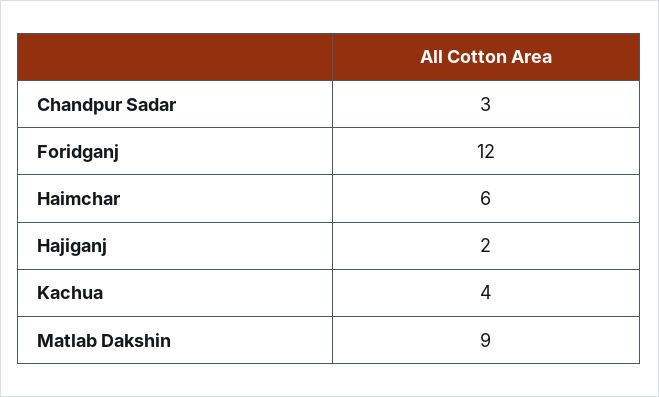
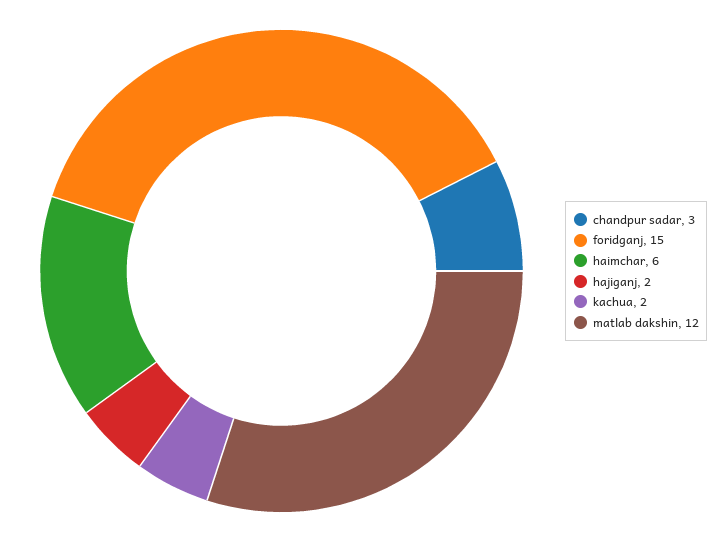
  {
    "Chandpur Sadar": 3,
-   "Foridganj": 12,
+   "Foridganj": 15,
    "Haimchar": 6,
    "Hajiganj": 2,
-   "Kachua": 4,
+   "Kachua": 2,
-   "Matlab Dakshin": 9
+   "Matlab Dakshin": 12
  }

